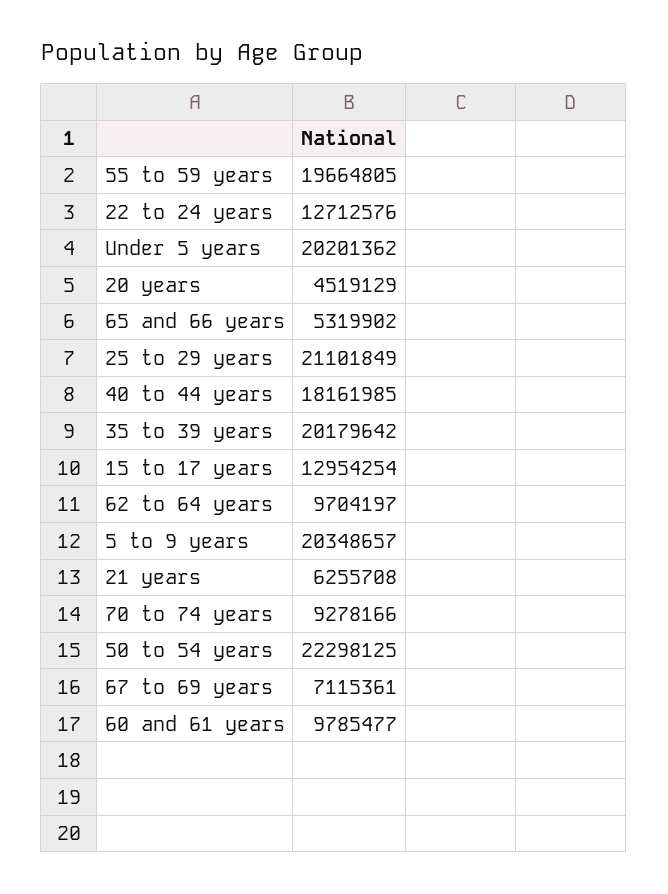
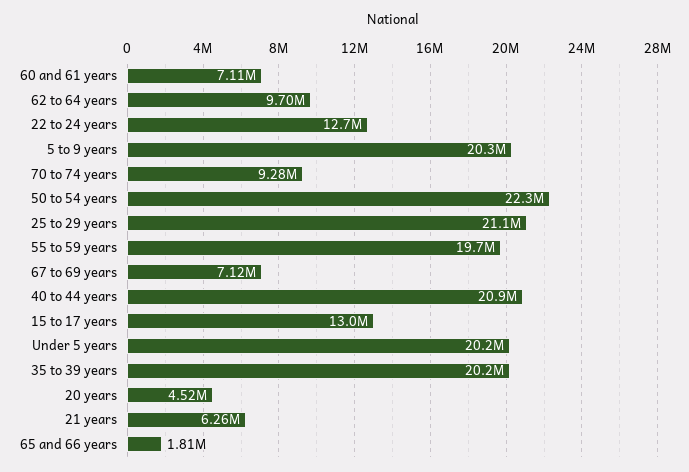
  {
    "55 to 59 years": 19664805,
    "22 to 24 years": 12712576,
    "Under 5 years": 20201362,
    "20 years": 4519129,
-   "65 and 66 years": 5319902,
+   "65 and 66 years": 1810000,
    "25 to 29 years": 21101849,
-   "40 to 44 years": 18161985,
+   "40 to 44 years": 20900000,
    "35 to 39 years": 20179642,
    "15 to 17 years": 12954254,
    "62 to 64 years": 9704197,
    "5 to 9 years": 20348657,
    "21 years": 6255708,
    "70 to 74 years": 9278166,
    "50 to 54 years": 22298125,
    "67 to 69 years": 7115361,
-   "60 and 61 years": 9785477
+   "60 and 61 years": 7110000
  }

